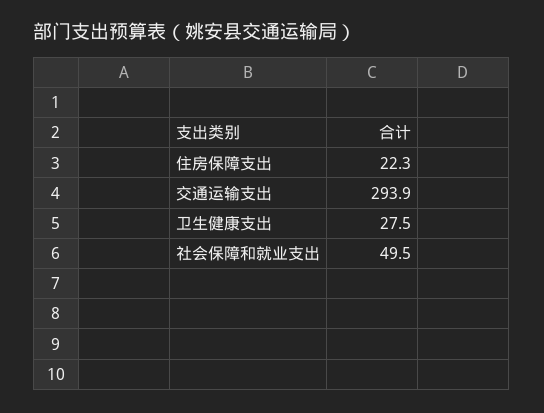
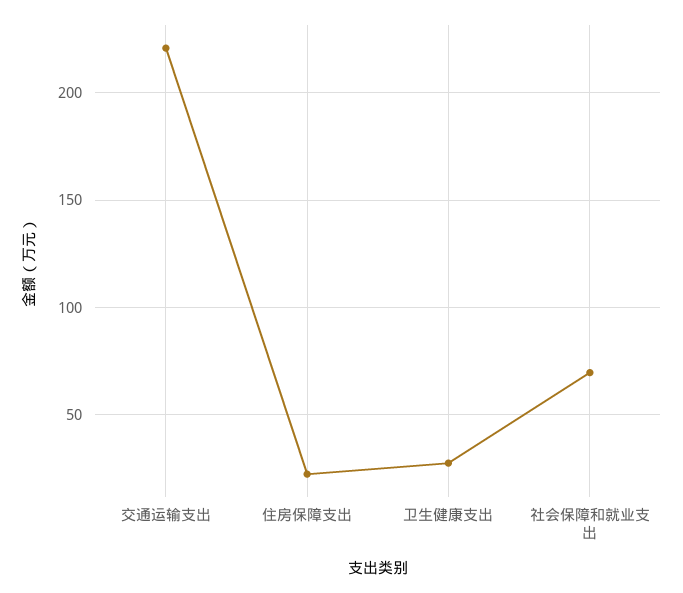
  {
    "住房保障支出": 22.3,
-   "交通运输支出": 293.9,
+   "交通运输支出": 220,
    "卫生健康支出": 27.5,
-   "社会保障和就业支出": 49.5
+   "社会保障和就业支出": 70
  }

